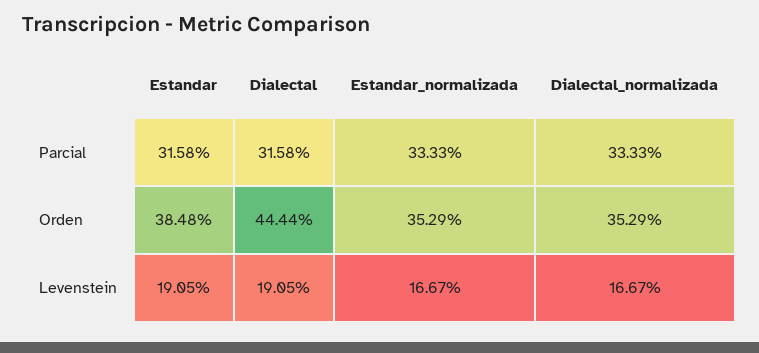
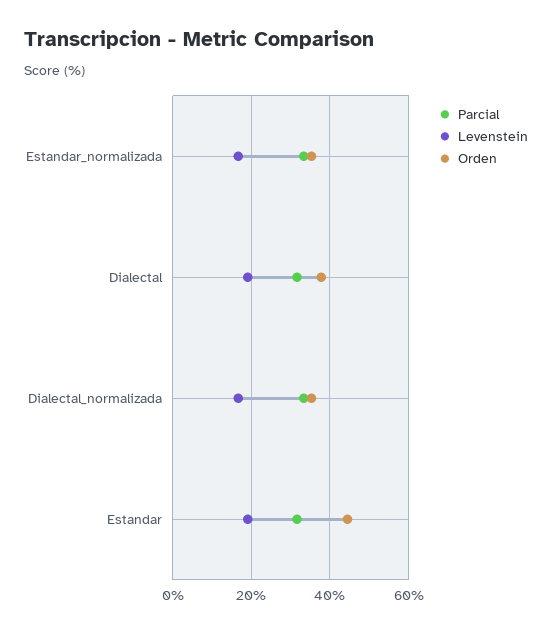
  {
    "Parcial": {
      "Estandar": 31.58,
      "Dialectal": 31.58,
      "Estandar_normalizada": 33.33,
      "Dialectal_normalizada": 33.33
    },
    "Orden": {
-     "Estandar": 38.48,
+     "Estandar": 44,
-     "Dialectal": 44.44,
+     "Dialectal": 38,
      "Estandar_normalizada": 35.29,
      "Dialectal_normalizada": 35.29
    },
    "Levenstein": {
      "Estandar": 19.05,
      "Dialectal": 19.05,
      "Estandar_normalizada": 16.67,
      "Dialectal_normalizada": 16.67
    }
  }

